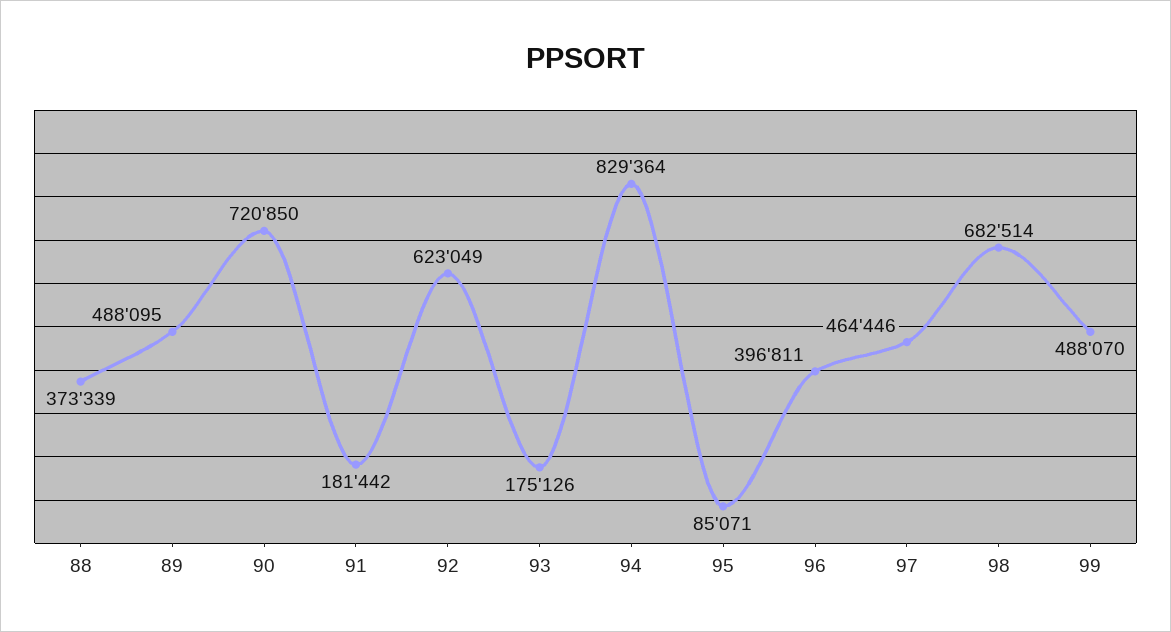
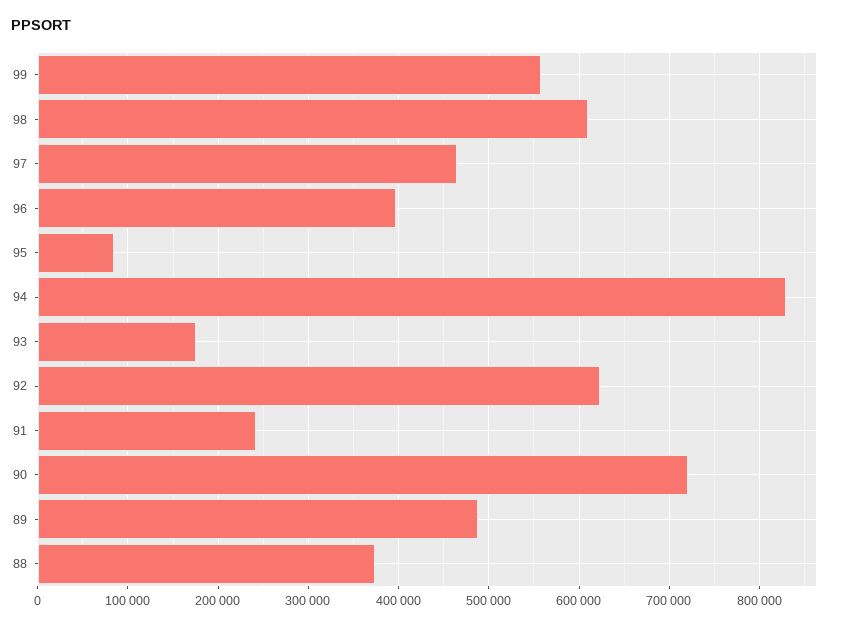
  {
    "88": 373339,
    "89": 488095,
    "90": 720850,
-   "91": 181442,
+   "91": 240000,
    "92": 623049,
    "93": 175126,
    "94": 829364,
    "95": 85071,
    "96": 396811,
    "97": 464446,
-   "98": 682514,
+   "98": 610000,
-   "99": 488070
+   "99": 560000
  }

